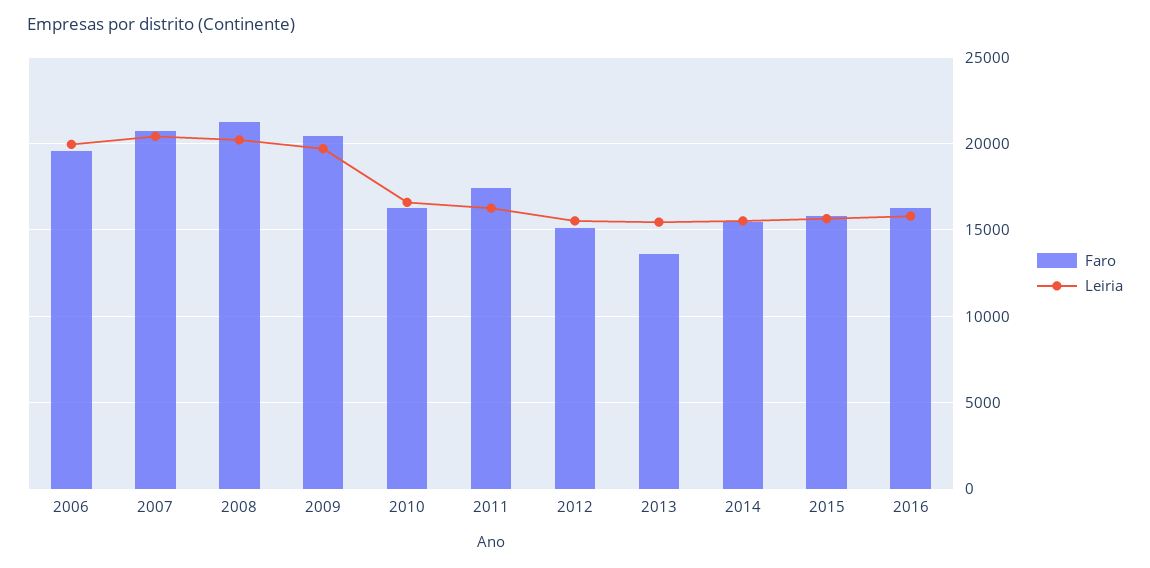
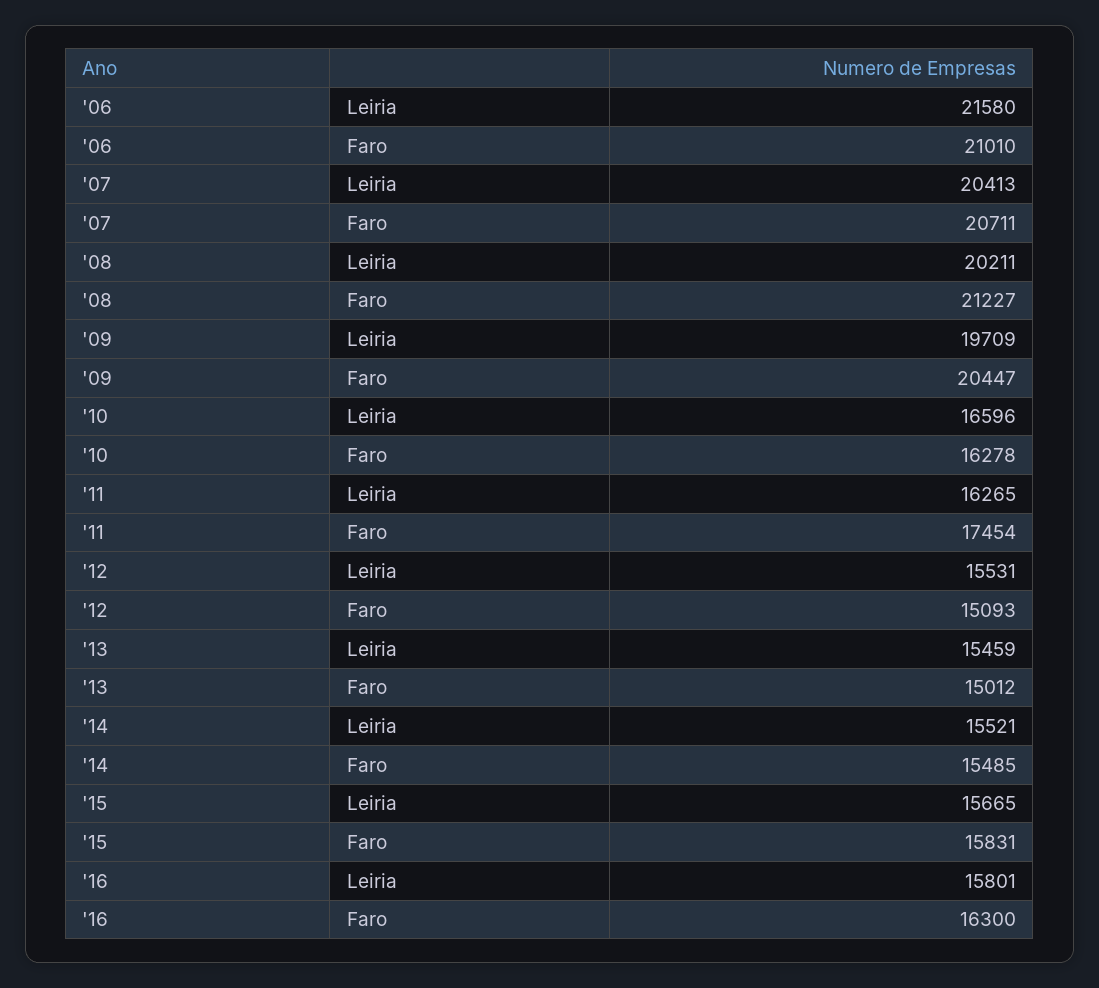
  {
    "Faro": {
-     "2006": 19500,
+     "2006": 21010,
      "2007": 20711,
      "2008": 21227,
      "2009": 20447,
      "2010": 16278,
      "2011": 17454,
      "2012": 15093,
-     "2013": 13500,
+     "2013": 15012,
      "2014": 15485,
      "2015": 15831,
      "2016": 16300
    },
    "Leiria": {
-     "2006": 20000,
+     "2006": 21580,
      "2007": 20413,
      "2008": 20211,
      "2009": 19709,
      "2010": 16596,
      "2011": 16265,
      "2012": 15531,
      "2013": 15459,
      "2014": 15521,
      "2015": 15665,
      "2016": 15801
    }
  }

